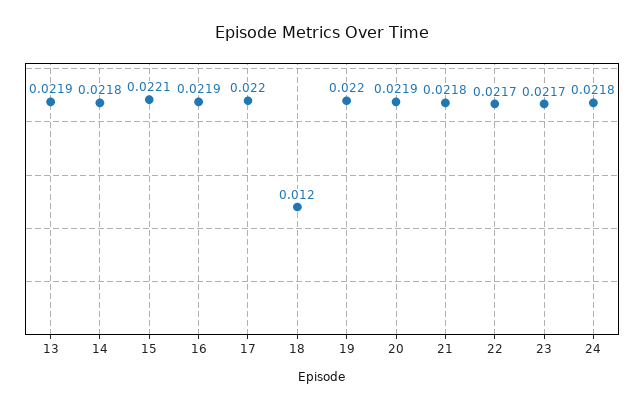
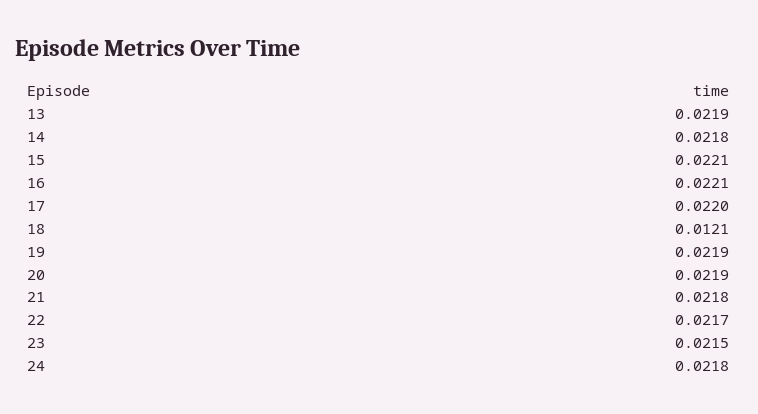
  {
    "13": 0.0219,
    "14": 0.0218,
    "15": 0.0221,
-   "16": 0.0219,
+   "16": 0.0221,
    "17": 0.022,
-   "18": 0.012,
+   "18": 0.0121,
-   "19": 0.022,
+   "19": 0.0219,
    "20": 0.0219,
    "21": 0.0218,
    "22": 0.0217,
-   "23": 0.0217,
+   "23": 0.0215,
    "24": 0.0218
  }

